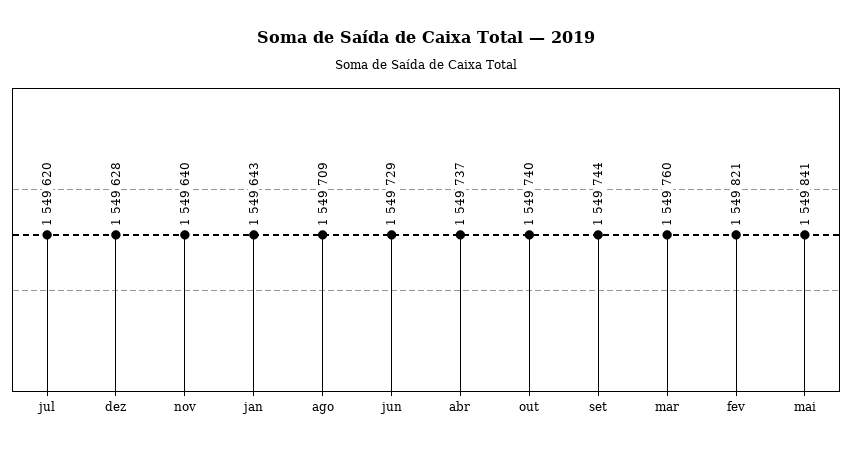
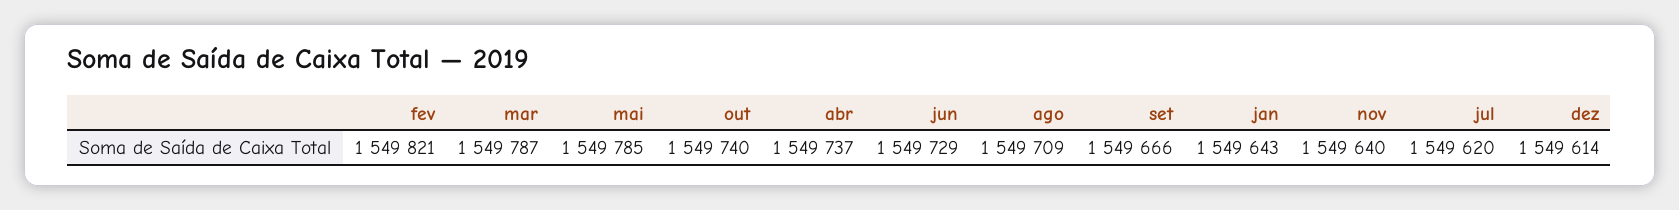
  {
    "jul": 1549620,
-   "dez": 1549628,
+   "dez": 1549614,
    "nov": 1549640,
    "jan": 1549643,
    "ago": 1549709,
    "jun": 1549729,
    "abr": 1549737,
    "out": 1549740,
-   "set": 1549744,
+   "set": 1549666,
-   "mar": 1549760,
+   "mar": 1549787,
    "fev": 1549821,
-   "mai": 1549841
+   "mai": 1549785
  }

